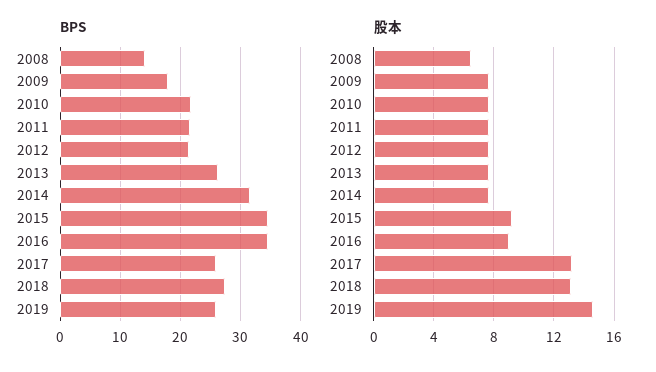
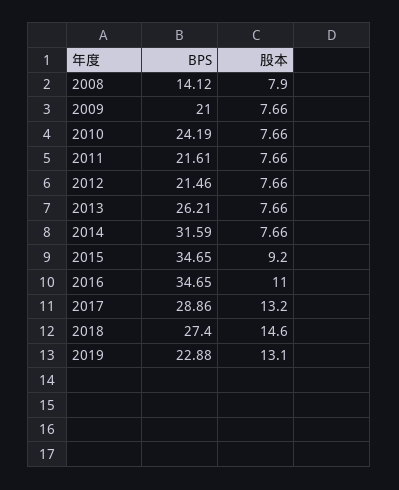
  {
    "BPS": {
      "2008": 14.12,
-     "2009": 18,
+     "2009": 21,
-     "2010": 22,
+     "2010": 24.19,
      "2011": 21.61,
      "2012": 21.46,
      "2013": 26.21,
      "2014": 31.59,
      "2015": 34.65,
      "2016": 34.65,
-     "2017": 26,
+     "2017": 28.86,
      "2018": 27.4,
-     "2019": 26
+     "2019": 22.88
    },
    "股本": {
-     "2008": 6.5,
+     "2008": 7.9,
      "2009": 7.66,
      "2010": 7.66,
      "2011": 7.66,
      "2012": 7.66,
      "2013": 7.66,
      "2014": 7.66,
      "2015": 9.2,
-     "2016": 9,
+     "2016": 11,
      "2017": 13.2,
-     "2018": 13,
+     "2018": 14.6,
-     "2019": 14.5
+     "2019": 13.1
    }
  }

